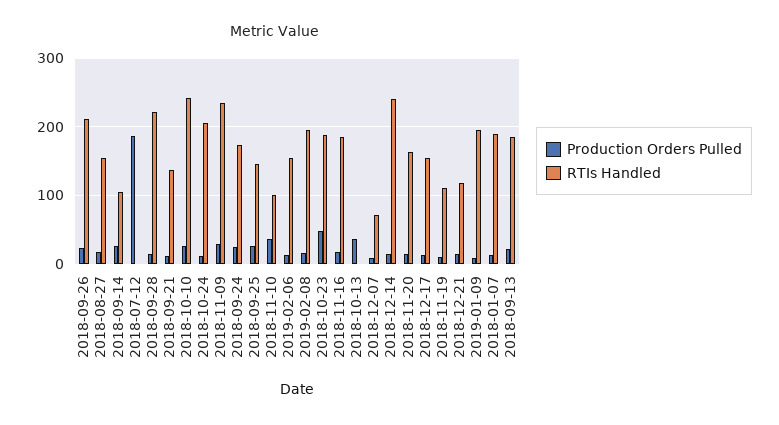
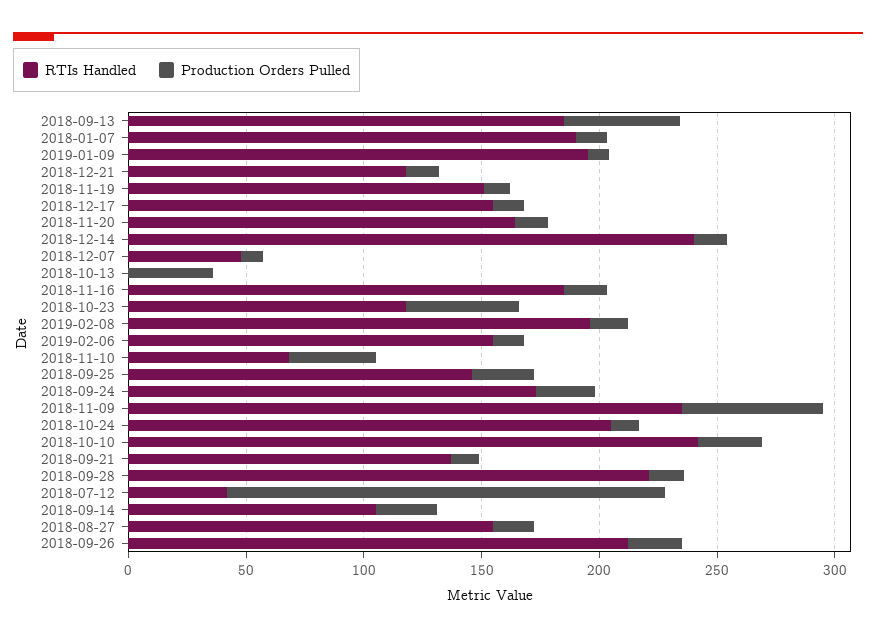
  {
    "Production Orders Pulled": {
      "2018-09-26": 20,
      "2018-08-27": 20,
      "2018-09-14": 30,
      "2018-07-12": 190,
      "2018-09-28": 20,
      "2018-09-21": 10,
      "2018-10-10": 30,
      "2018-10-24": 10,
-     "2018-11-09": 30,
+     "2018-11-09": 60,
      "2018-09-24": 30,
      "2018-09-25": 30,
      "2018-11-10": 40,
      "2019-02-06": 10,
      "2019-02-08": 20,
      "2018-10-23": 50,
      "2018-11-16": 20,
      "2018-10-13": 40,
      "2018-12-07": 10,
      "2018-12-14": 10,
      "2018-11-20": 10,
      "2018-12-17": 10,
      "2018-11-19": 10,
      "2018-12-21": 10,
      "2019-01-09": 10,
      "2018-01-07": 10,
-     "2018-09-13": 20
+     "2018-09-13": 50
    },
    "RTIs Handled": {
      "2018-09-26": 210,
      "2018-08-27": 160,
      "2018-09-14": 110,
-     "2018-07-12": 0,
+     "2018-07-12": 40,
      "2018-09-28": 220,
      "2018-09-21": 140,
      "2018-10-10": 240,
      "2018-10-24": 210,
      "2018-11-09": 240,
      "2018-09-24": 170,
      "2018-09-25": 150,
-     "2018-11-10": 100,
+     "2018-11-10": 70,
      "2019-02-06": 160,
      "2019-02-08": 200,
-     "2018-10-23": 190,
+     "2018-10-23": 120,
      "2018-11-16": 190,
      "2018-10-13": 0,
-     "2018-12-07": 70,
+     "2018-12-07": 50,
      "2018-12-14": 240,
      "2018-11-20": 160,
      "2018-12-17": 160,
-     "2018-11-19": 110,
+     "2018-11-19": 150,
      "2018-12-21": 120,
      "2019-01-09": 200,
      "2018-01-07": 190,
      "2018-09-13": 190
    }
  }

